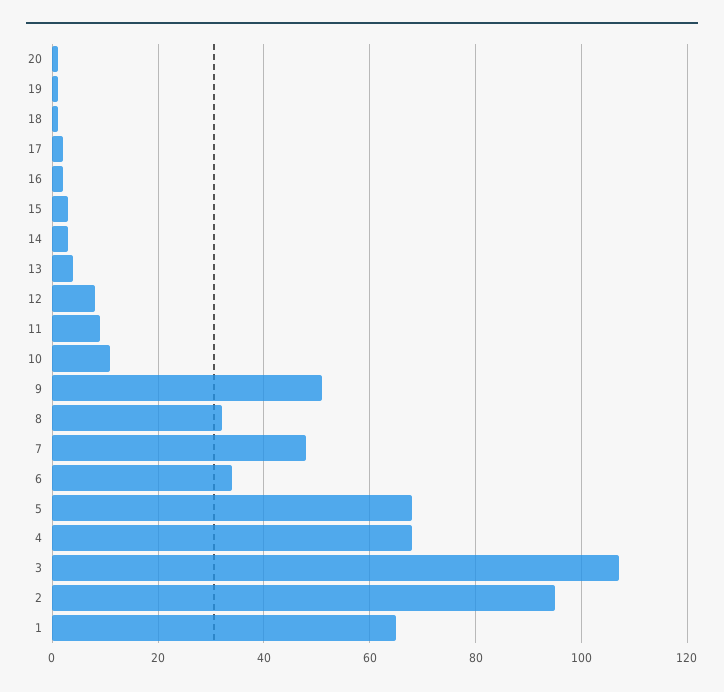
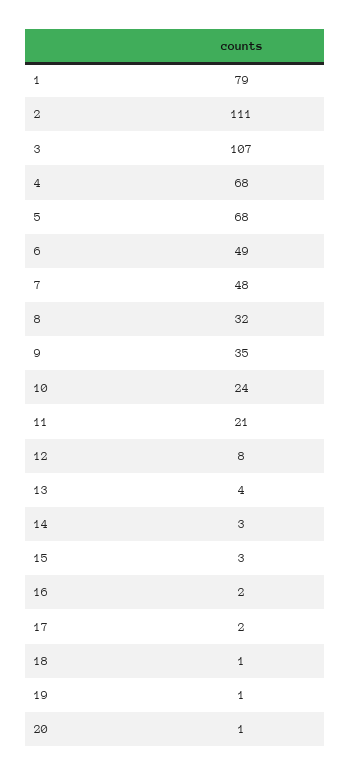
  {
    "20": 1,
    "19": 1,
    "18": 1,
    "17": 2,
    "16": 2,
    "15": 3,
    "14": 3,
    "13": 4,
    "12": 8,
-   "11": 10,
+   "11": 21,
-   "10": 10,
+   "10": 24,
-   "9": 50,
+   "9": 35,
    "8": 32,
    "7": 48,
-   "6": 35,
+   "6": 49,
    "5": 68,
    "4": 68,
    "3": 107,
-   "2": 95,
+   "2": 111,
-   "1": 65
+   "1": 79
  }

